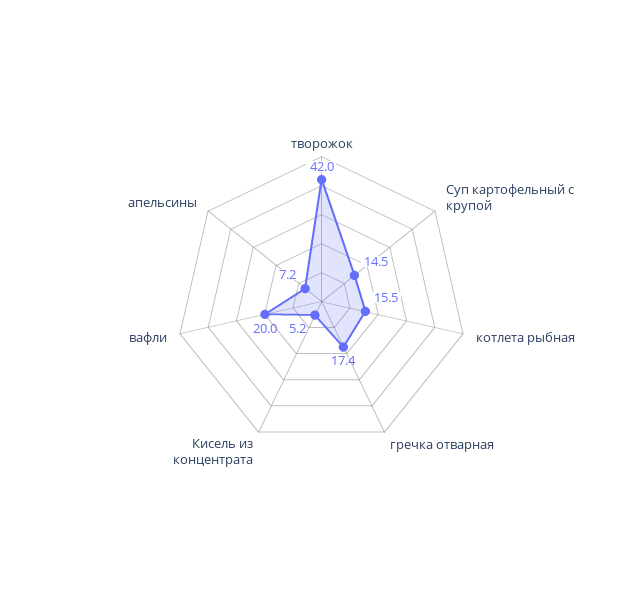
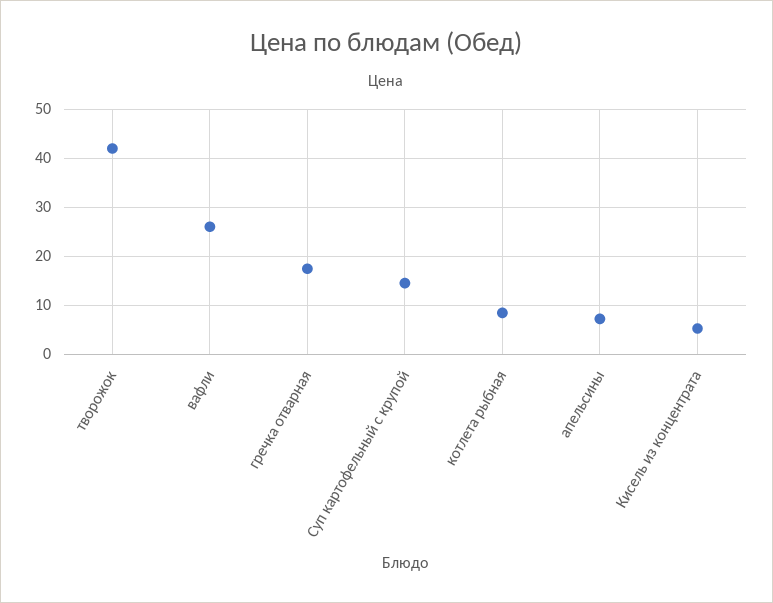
  {
    "творожок": 42,
    "Суп картофельный с крупой": 14.5,
-   "котлета рыбная": 15.5,
+   "котлета рыбная": 8,
    "гречка отварная": 17.4,
    "Кисель из концентрата": 5.2,
-   "вафли": 20,
+   "вафли": 26,
    "апельсины": 7.2
  }

